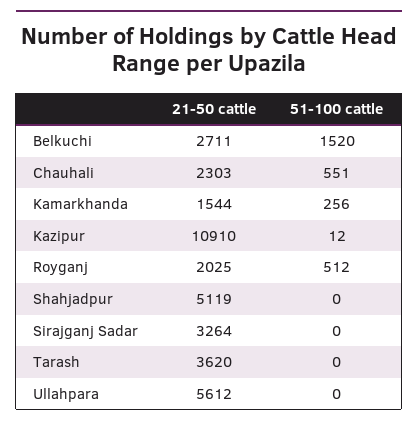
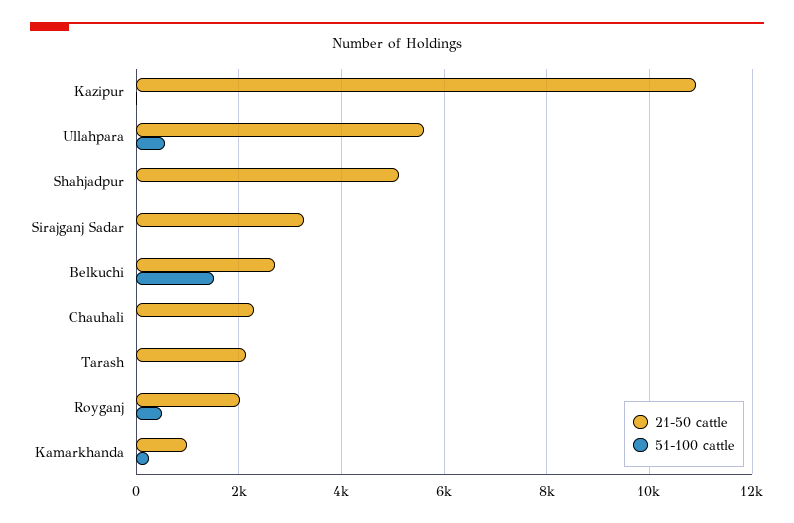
  {
    "21-50 cattle": {
      "Belkuchi": 2711,
      "Chauhali": 2303,
-     "Kamarkhanda": 1544,
+     "Kamarkhanda": 1000,
      "Kazipur": 10910,
      "Royganj": 2025,
      "Shahjadpur": 5119,
      "Sirajganj Sadar": 3264,
-     "Tarash": 3620,
+     "Tarash": 2200,
      "Ullahpara": 5612
    },
    "51-100 cattle": {
      "Belkuchi": 1520,
-     "Chauhali": 551,
+     "Chauhali": 0,
      "Kamarkhanda": 256,
      "Kazipur": 12,
      "Royganj": 512,
      "Shahjadpur": 0,
      "Sirajganj Sadar": 0,
      "Tarash": 0,
-     "Ullahpara": 0
+     "Ullahpara": 600
    }
  }

